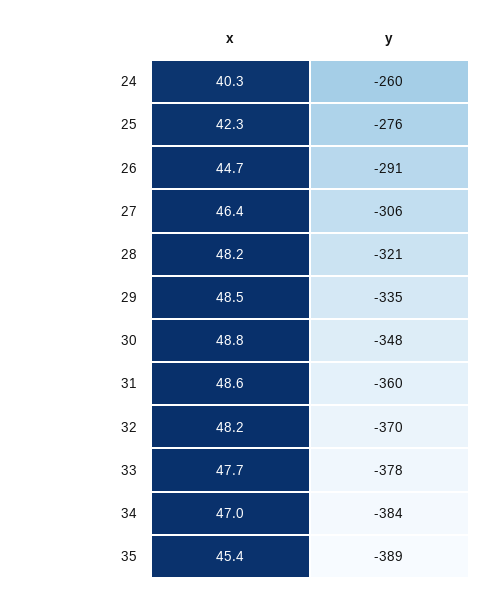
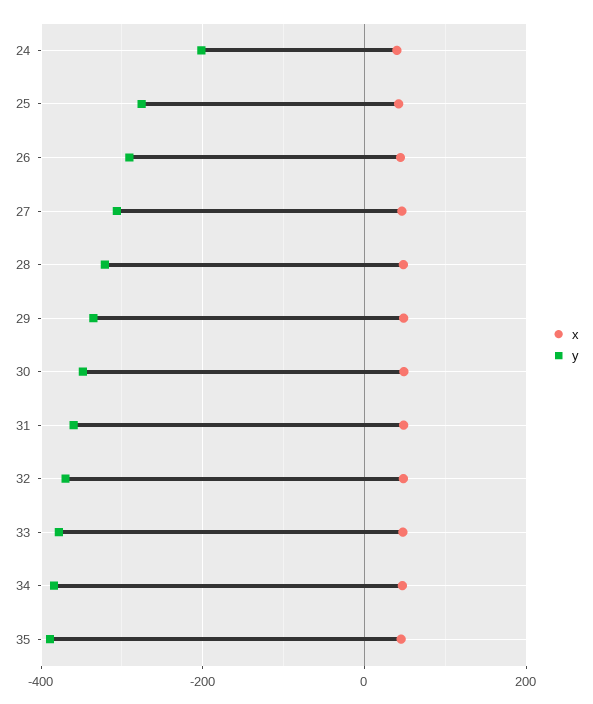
  {
    "x": {
      "24": 40.3,
      "25": 42.3,
      "26": 44.7,
      "27": 46.4,
      "28": 48.2,
      "29": 48.5,
      "30": 48.8,
      "31": 48.6,
      "32": 48.2,
      "33": 47.7,
      "34": 47,
      "35": 45.4
    },
    "y": {
-     "24": -260,
+     "24": -200,
      "25": -276,
      "26": -291,
      "27": -306,
      "28": -321,
      "29": -335,
      "30": -348,
      "31": -360,
      "32": -370,
      "33": -378,
      "34": -384,
      "35": -389
    }
  }

